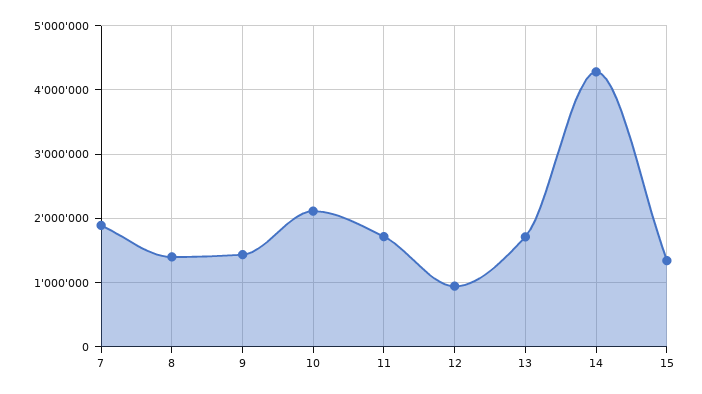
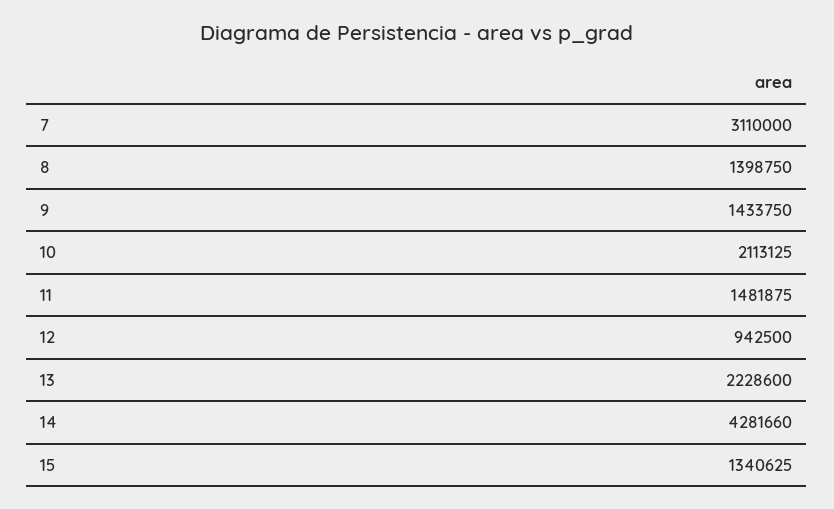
  {
-   "7": 1900000,
+   "7": 3110000,
    "8": 1398750,
    "9": 1433750,
    "10": 2113125,
-   "11": 1700000,
+   "11": 1481875,
    "12": 942500,
-   "13": 1700000,
+   "13": 2228600,
    "14": 4281660,
    "15": 1340625
  }

